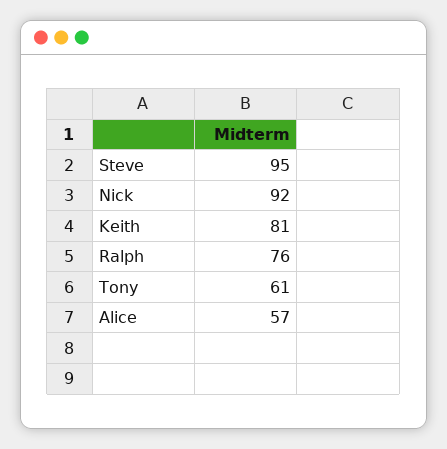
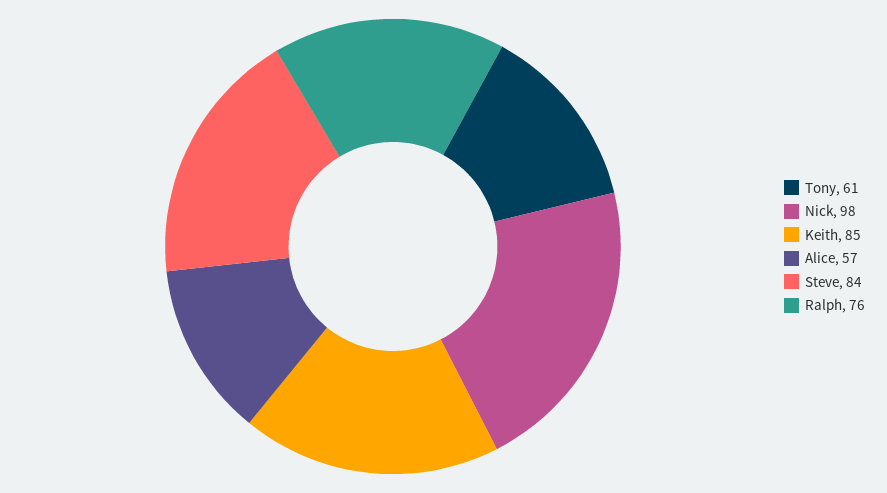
  {
-   "Steve": 95,
+   "Steve": 84,
-   "Nick": 92,
+   "Nick": 98,
-   "Keith": 81,
+   "Keith": 85,
    "Ralph": 76,
    "Tony": 61,
    "Alice": 57
  }

